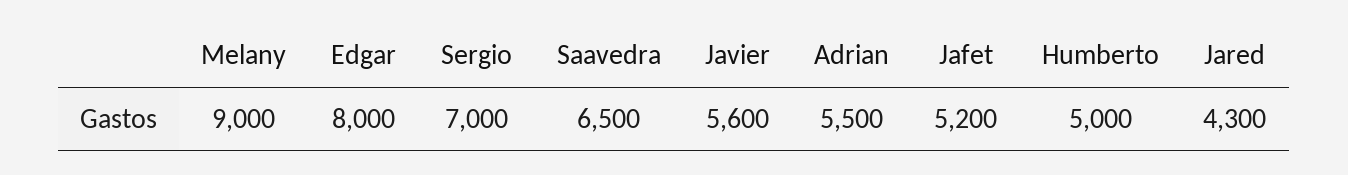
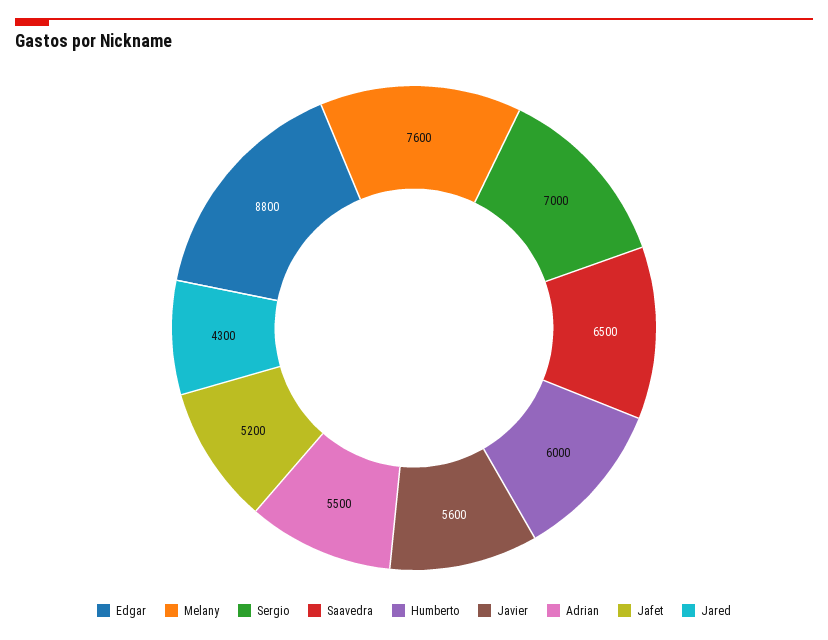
  {
-   "Melany": 9000,
+   "Melany": 7600,
-   "Edgar": 8000,
+   "Edgar": 8800,
    "Sergio": 7000,
    "Saavedra": 6500,
    "Javier": 5600,
    "Adrian": 5500,
    "Jafet": 5200,
-   "Humberto": 5000,
+   "Humberto": 6000,
    "Jared": 4300
  }

